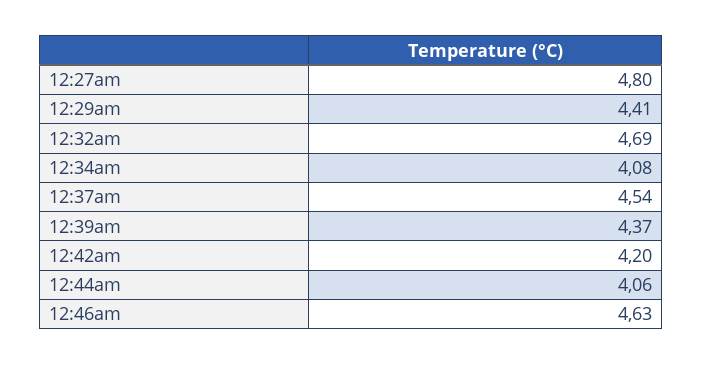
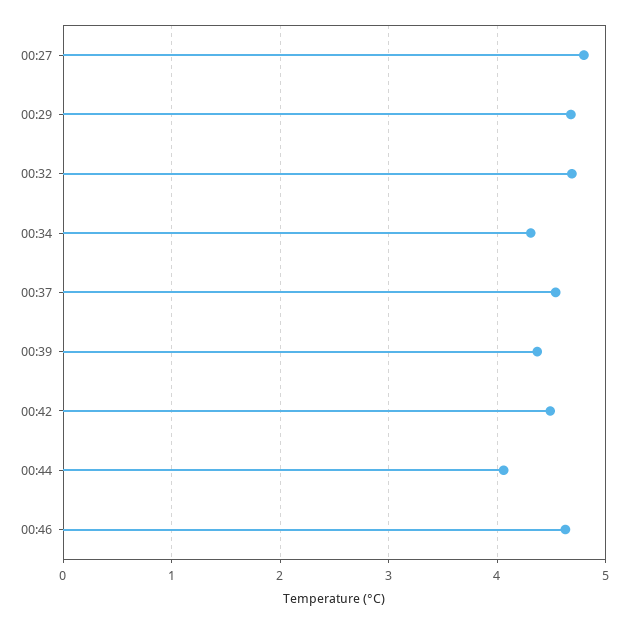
  {
    "12:27am": 4.8,
-   "12:29am": 4.41,
+   "12:29am": 4.7,
    "12:32am": 4.69,
-   "12:34am": 4.08,
+   "12:34am": 4.3,
    "12:37am": 4.54,
    "12:39am": 4.37,
-   "12:42am": 4.2,
+   "12:42am": 4.5,
    "12:44am": 4.06,
    "12:46am": 4.63
  }

